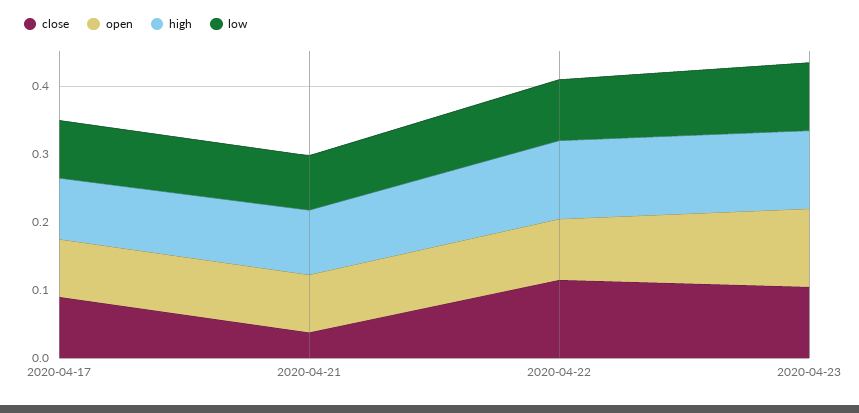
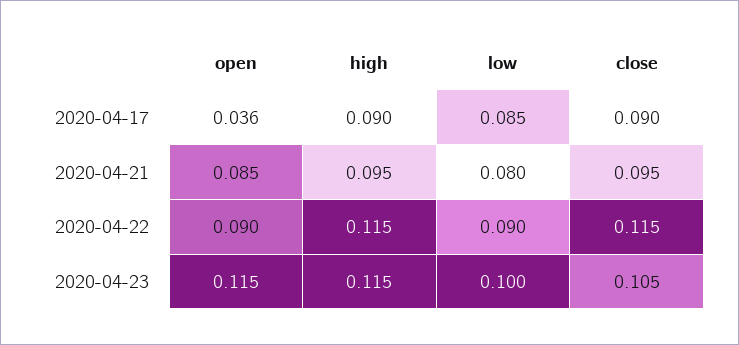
  {
    "close": {
      "2020-04-17": 0.09,
-     "2020-04-21": 0.04,
+     "2020-04-21": 0.095,
      "2020-04-22": 0.115,
      "2020-04-23": 0.105
    },
    "open": {
-     "2020-04-17": 0.08,
+     "2020-04-17": 0.036,
      "2020-04-21": 0.085,
      "2020-04-22": 0.09,
      "2020-04-23": 0.115
    },
    "high": {
      "2020-04-17": 0.09,
      "2020-04-21": 0.095,
      "2020-04-22": 0.115,
      "2020-04-23": 0.115
    },
    "low": {
      "2020-04-17": 0.085,
      "2020-04-21": 0.08,
      "2020-04-22": 0.09,
      "2020-04-23": 0.1
    }
  }

